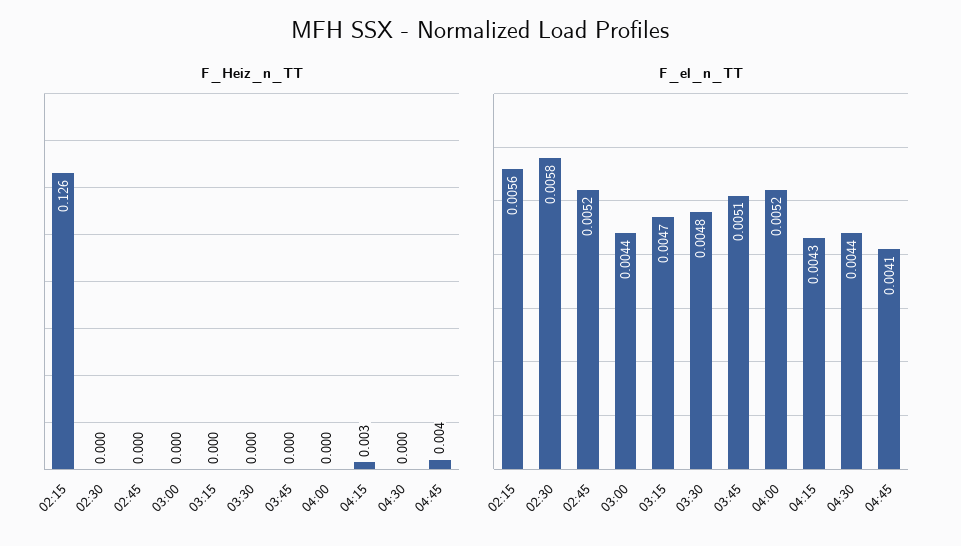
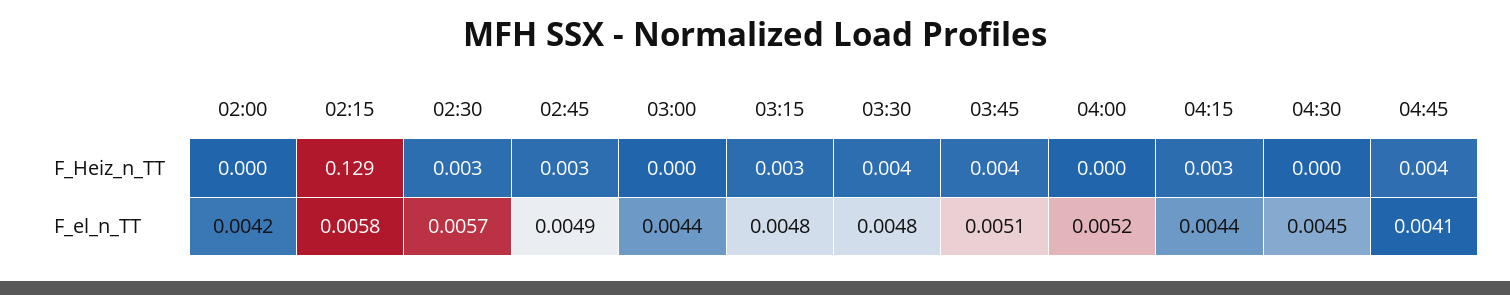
  {
    "F_Heiz_n_TT": {
-     "02:15": 0.126,
+     "02:15": 0.129,
-     "02:30": 0,
+     "02:30": 0.003,
-     "02:45": 0,
+     "02:45": 0.003,
      "03:00": 0,
-     "03:15": 0,
+     "03:15": 0.003,
-     "03:30": 0,
+     "03:30": 0.004,
-     "03:45": 0,
+     "03:45": 0.004,
      "04:00": 0,
      "04:15": 0.003,
      "04:30": 0,
-     "04:45": 0.004
+     "04:45": 0.004,
+     "02:00": 0
    },
    "F_el_n_TT": {
-     "02:15": 0.0056,
+     "02:15": 0.0058,
-     "02:30": 0.0058,
+     "02:30": 0.0057,
-     "02:45": 0.0052,
+     "02:45": 0.0049,
      "03:00": 0.0044,
-     "03:15": 0.0047,
+     "03:15": 0.0048,
      "03:30": 0.0048,
      "03:45": 0.0051,
      "04:00": 0.0052,
-     "04:15": 0.0043,
+     "04:15": 0.0044,
-     "04:30": 0.0044,
+     "04:30": 0.0045,
-     "04:45": 0.0041
+     "04:45": 0.0041,
+     "02:00": 0.0042
    }
  }

